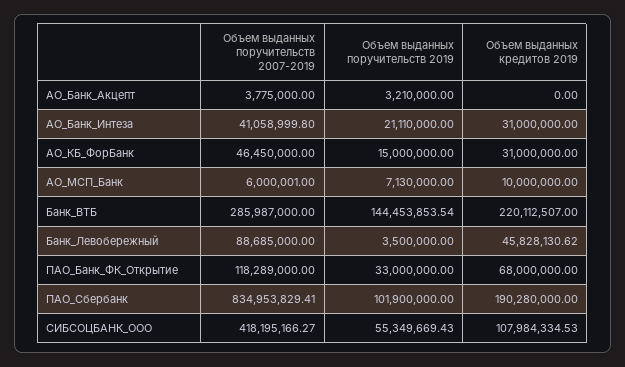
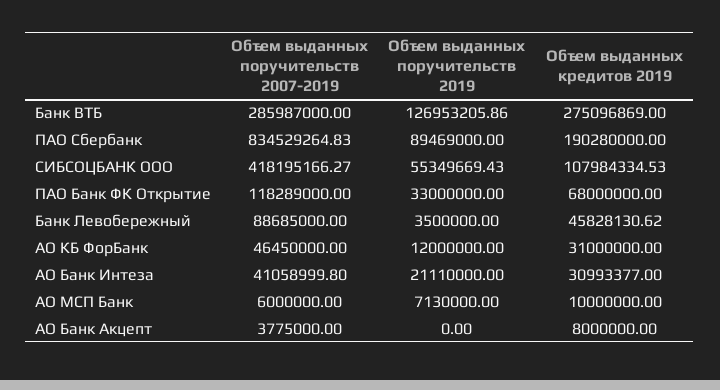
  {
    "Объем выданных поручительств 2007-2019": {
      "АО_Банк_Акцепт": 3775000,
      "АО_Банк_Интеза": 41058999.8,
      "АО_КБ_ФорБанк": 46450000,
-     "АО_МСП_Банк": 6000001,
+     "АО_МСП_Банк": 6000000,
      "Банк_ВТБ": 285987000,
      "Банк_Левобережный": 88685000,
      "ПАО_Банк_ФК_Открытие": 118289000,
-     "ПАО_Сбербанк": 834953829.41,
+     "ПАО_Сбербанк": 834529264.83,
      "СИБСОЦБАНК_ООО": 418195166.27
    },
    "Объем выданных поручительств 2019": {
-     "АО_Банк_Акцепт": 3210000,
+     "АО_Банк_Акцепт": 0,
      "АО_Банк_Интеза": 21110000,
-     "АО_КБ_ФорБанк": 15000000,
+     "АО_КБ_ФорБанк": 12000000,
      "АО_МСП_Банк": 7130000,
-     "Банк_ВТБ": 144453853.54,
+     "Банк_ВТБ": 126953205.86,
      "Банк_Левобережный": 3500000,
      "ПАО_Банк_ФК_Открытие": 33000000,
-     "ПАО_Сбербанк": 101900000,
+     "ПАО_Сбербанк": 89469000,
      "СИБСОЦБАНК_ООО": 55349669.43
    },
    "Объем выданных кредитов 2019": {
-     "АО_Банк_Акцепт": 0,
+     "АО_Банк_Акцепт": 8000000,
-     "АО_Банк_Интеза": 31000000,
+     "АО_Банк_Интеза": 30993377,
      "АО_КБ_ФорБанк": 31000000,
      "АО_МСП_Банк": 10000000,
-     "Банк_ВТБ": 220112507,
+     "Банк_ВТБ": 275096869,
      "Банк_Левобережный": 45828130.62,
      "ПАО_Банк_ФК_Открытие": 68000000,
      "ПАО_Сбербанк": 190280000,
      "СИБСОЦБАНК_ООО": 107984334.53
    }
  }

